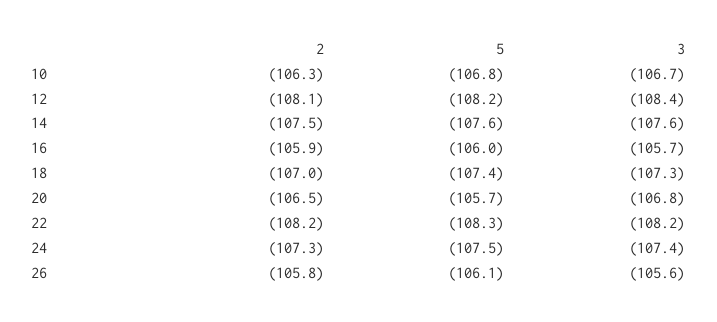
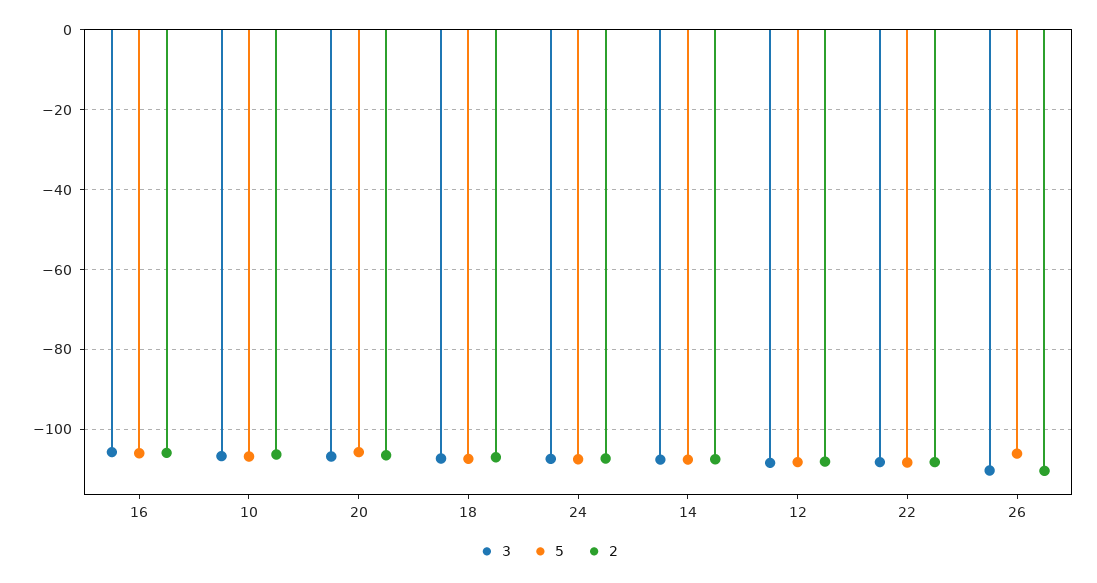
  {
    "2": {
      "10": -106.3,
      "12": -108.1,
      "14": -107.5,
      "16": -105.9,
      "18": -107,
      "20": -106.5,
      "22": -108.2,
      "24": -107.3,
-     "26": -105.8
+     "26": -110
    },
    "5": {
      "10": -106.8,
      "12": -108.2,
      "14": -107.6,
      "16": -106,
      "18": -107.4,
      "20": -105.7,
      "22": -108.3,
      "24": -107.5,
      "26": -106.1
    },
    "3": {
      "10": -106.7,
      "12": -108.4,
      "14": -107.6,
      "16": -105.7,
      "18": -107.3,
      "20": -106.8,
      "22": -108.2,
      "24": -107.4,
-     "26": -105.6
+     "26": -110
    }
  }

